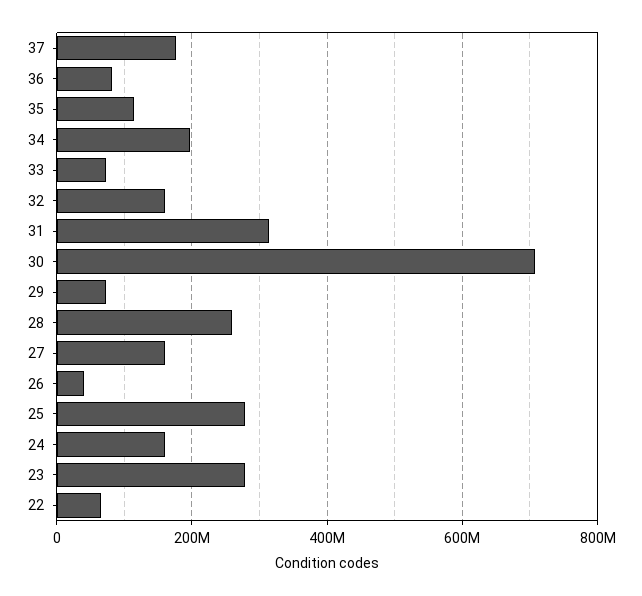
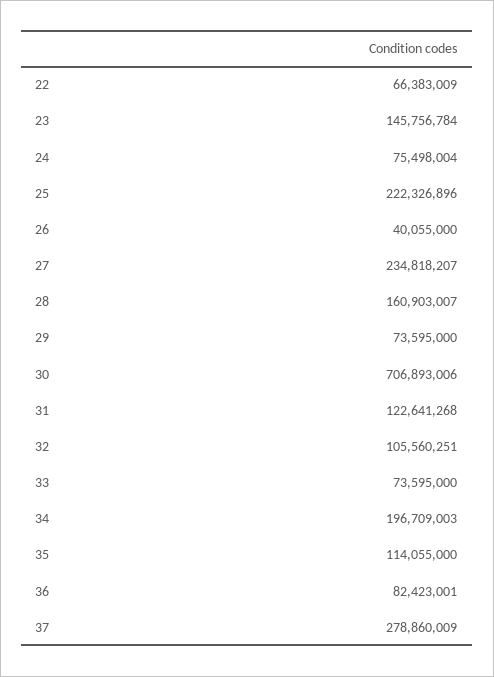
  {
-   "37": 180000000,
+   "37": 278860009,
    "36": 82423001,
    "35": 114055000,
    "34": 196709003,
    "33": 73595000,
-   "32": 160000000,
+   "32": 105560251,
-   "31": 320000000,
+   "31": 122641268,
    "30": 706893006,
    "29": 73595000,
-   "28": 260000000,
+   "28": 160903007,
-   "27": 160000000,
+   "27": 234818207,
    "26": 40055000,
-   "25": 280000000,
+   "25": 222326896,
-   "24": 160000000,
+   "24": 75498004,
-   "23": 280000000,
+   "23": 145756784,
    "22": 66383009
  }

